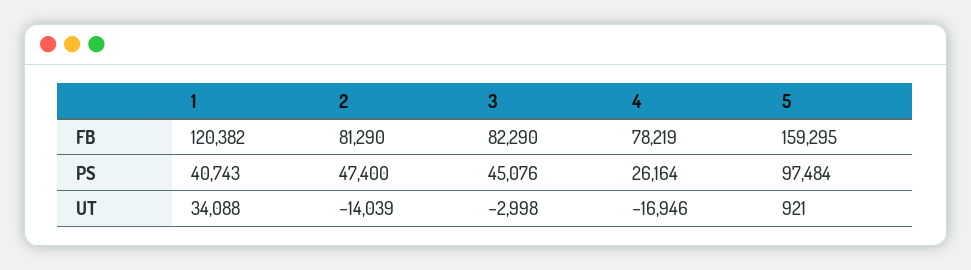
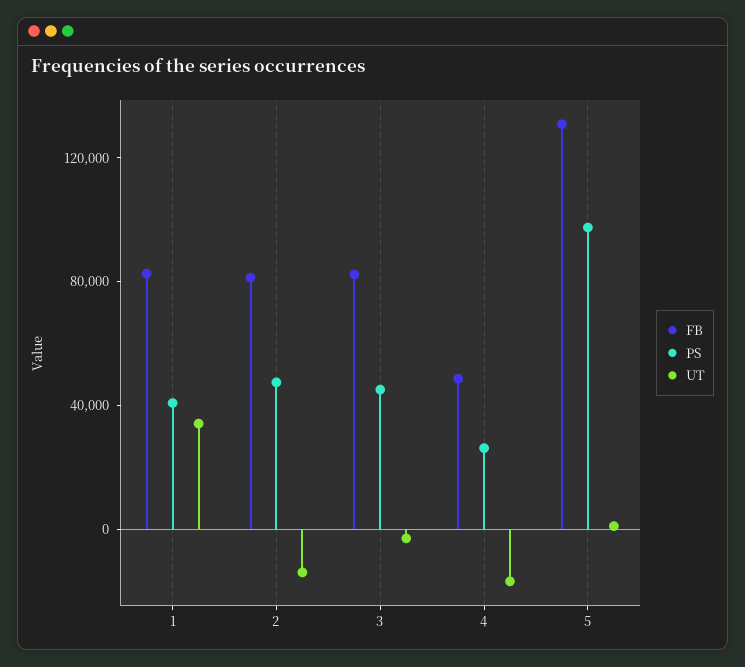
  {
    "FB": {
-     "1": 120382,
+     "1": 80000,
      "2": 81290,
      "3": 82290,
-     "4": 78219,
+     "4": 50000,
-     "5": 159295
+     "5": 130000
    },
    "PS": {
      "1": 40743,
      "2": 47400,
      "3": 45076,
      "4": 26164,
      "5": 97484
    },
    "UT": {
      "1": 34088,
      "2": -14039,
      "3": -2998,
      "4": -16946,
      "5": 921
    }
  }

